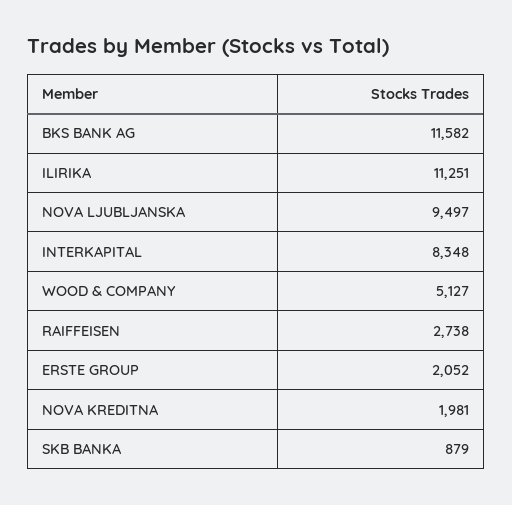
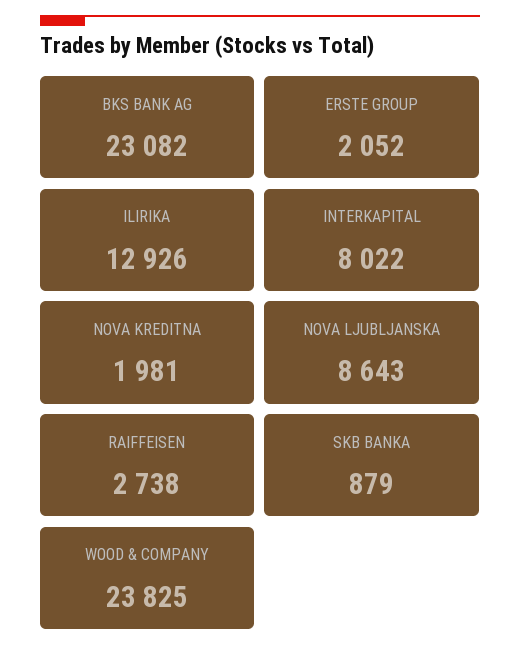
  {
-   "BKS BANK AG": 11582,
+   "BKS BANK AG": 23082,
-   "ILIRIKA": 11251,
+   "ILIRIKA": 12926,
-   "NOVA LJUBLJANSKA": 9497,
+   "NOVA LJUBLJANSKA": 8643,
-   "INTERKAPITAL": 8348,
+   "INTERKAPITAL": 8022,
-   "WOOD & COMPANY": 5127,
+   "WOOD & COMPANY": 23825,
    "RAIFFEISEN": 2738,
    "ERSTE GROUP": 2052,
    "NOVA KREDITNA": 1981,
    "SKB BANKA": 879
  }

